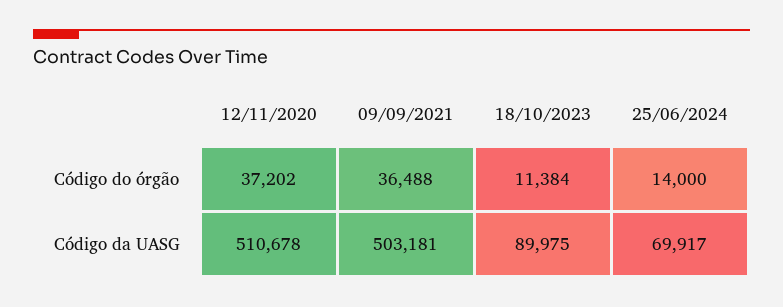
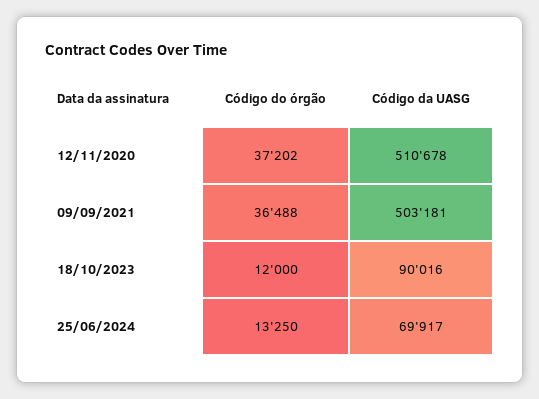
  {
    "12/11/2020": {
      "Código do órgão": 37202,
      "Código da UASG": 510678
    },
    "09/09/2021": {
      "Código do órgão": 36488,
      "Código da UASG": 503181
    },
    "18/10/2023": {
-     "Código do órgão": 11384,
+     "Código do órgão": 12000,
-     "Código da UASG": 89975
+     "Código da UASG": 90016
    },
    "25/06/2024": {
-     "Código do órgão": 14000,
+     "Código do órgão": 13250,
      "Código da UASG": 69917
    }
  }

